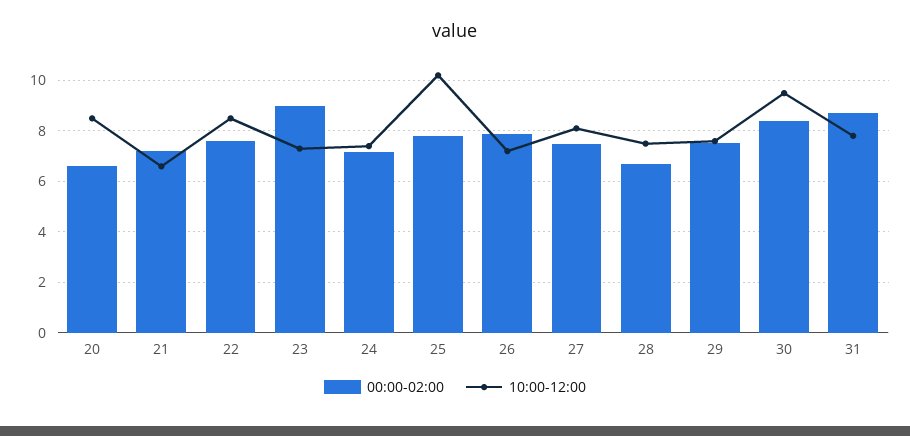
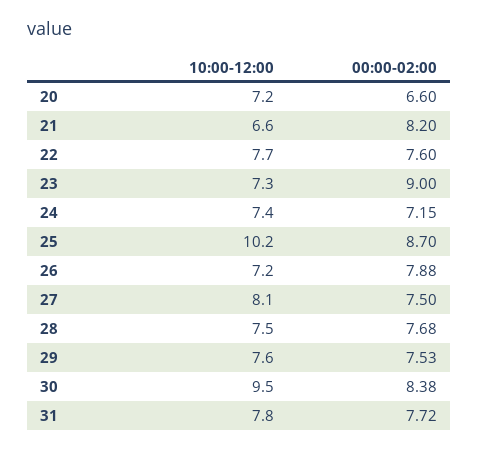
  {
    "00:00-02:00": {
      "20": 6.6,
-     "21": 7.25,
+     "21": 8.2,
      "22": 7.6,
      "23": 9,
      "24": 7.15,
-     "25": 7.75,
+     "25": 8.7,
      "26": 7.88,
      "27": 7.5,
-     "28": 6.75,
+     "28": 7.68,
      "29": 7.53,
      "30": 8.38,
-     "31": 8.75
+     "31": 7.72
    },
    "10:00-12:00": {
-     "20": 8.5,
+     "20": 7.2,
      "21": 6.6,
-     "22": 8.5,
+     "22": 7.7,
      "23": 7.3,
      "24": 7.4,
      "25": 10.2,
      "26": 7.2,
      "27": 8.1,
      "28": 7.5,
      "29": 7.6,
      "30": 9.5,
      "31": 7.8
    }
  }

